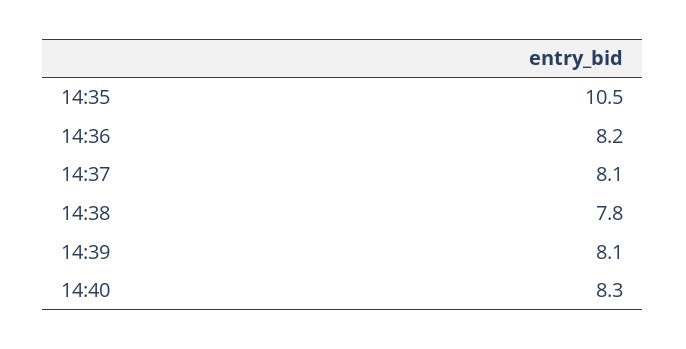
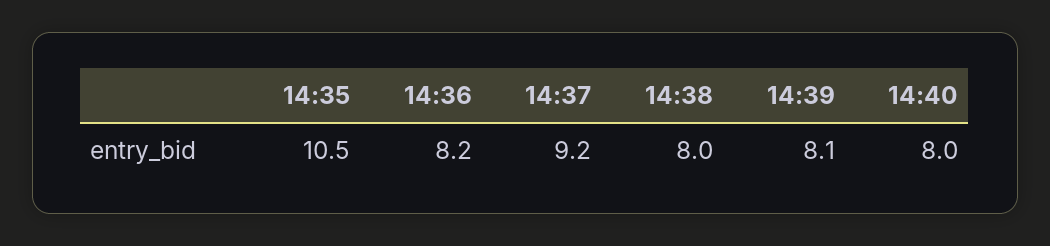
  {
    "14:35": 10.5,
    "14:36": 8.2,
-   "14:37": 8.1,
+   "14:37": 9.2,
-   "14:38": 7.8,
+   "14:38": 8,
    "14:39": 8.1,
-   "14:40": 8.3
+   "14:40": 8
  }

